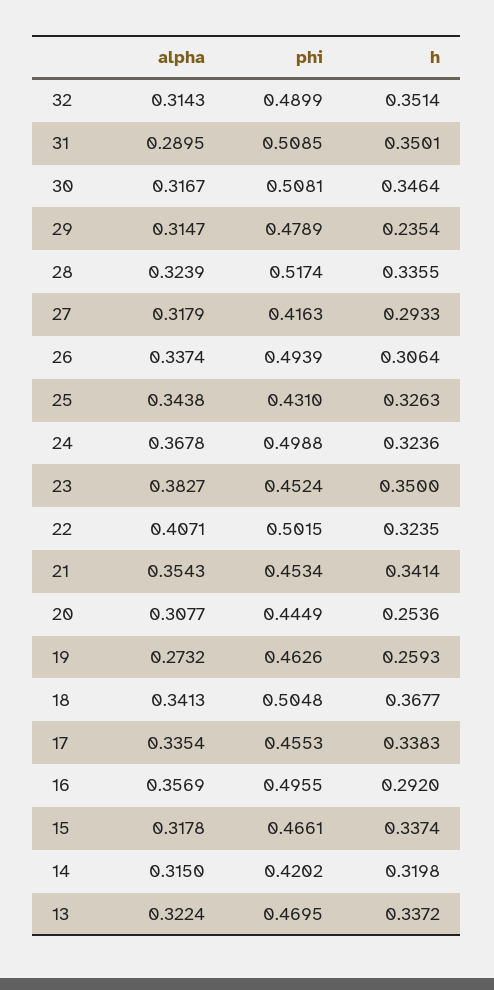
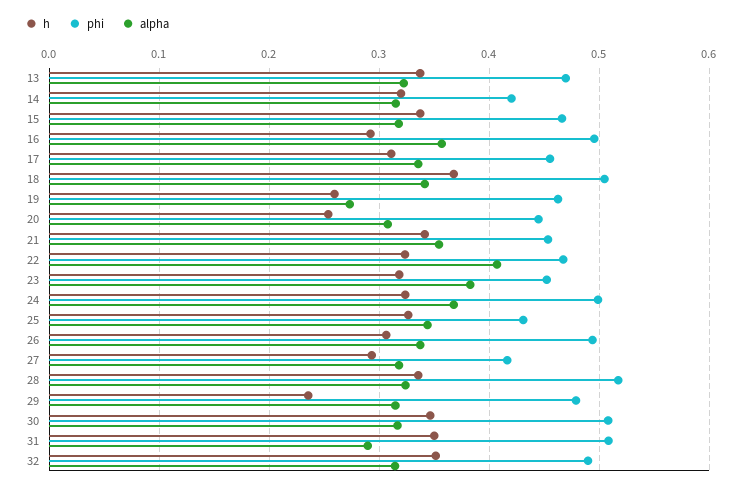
  {
    "alpha": {
      "32": 0.3143,
      "31": 0.2895,
      "30": 0.3167,
      "29": 0.3147,
      "28": 0.3239,
      "27": 0.3179,
      "26": 0.3374,
      "25": 0.3438,
      "24": 0.3678,
      "23": 0.3827,
      "22": 0.4071,
      "21": 0.3543,
      "20": 0.3077,
      "19": 0.2732,
      "18": 0.3413,
      "17": 0.3354,
      "16": 0.3569,
      "15": 0.3178,
      "14": 0.315,
      "13": 0.3224
    },
    "phi": {
      "32": 0.4899,
      "31": 0.5085,
      "30": 0.5081,
      "29": 0.4789,
      "28": 0.5174,
      "27": 0.4163,
      "26": 0.4939,
      "25": 0.431,
      "24": 0.4988,
      "23": 0.4524,
-     "22": 0.5015,
+     "22": 0.47,
      "21": 0.4534,
      "20": 0.4449,
      "19": 0.4626,
      "18": 0.5048,
      "17": 0.4553,
      "16": 0.4955,
      "15": 0.4661,
      "14": 0.4202,
      "13": 0.4695
    },
    "h": {
      "32": 0.3514,
      "31": 0.3501,
      "30": 0.3464,
      "29": 0.2354,
      "28": 0.3355,
      "27": 0.2933,
      "26": 0.3064,
      "25": 0.3263,
      "24": 0.3236,
-     "23": 0.35,
+     "23": 0.32,
      "22": 0.3235,
      "21": 0.3414,
      "20": 0.2536,
      "19": 0.2593,
      "18": 0.3677,
-     "17": 0.3383,
+     "17": 0.31,
      "16": 0.292,
      "15": 0.3374,
      "14": 0.3198,
      "13": 0.3372
    }
  }

